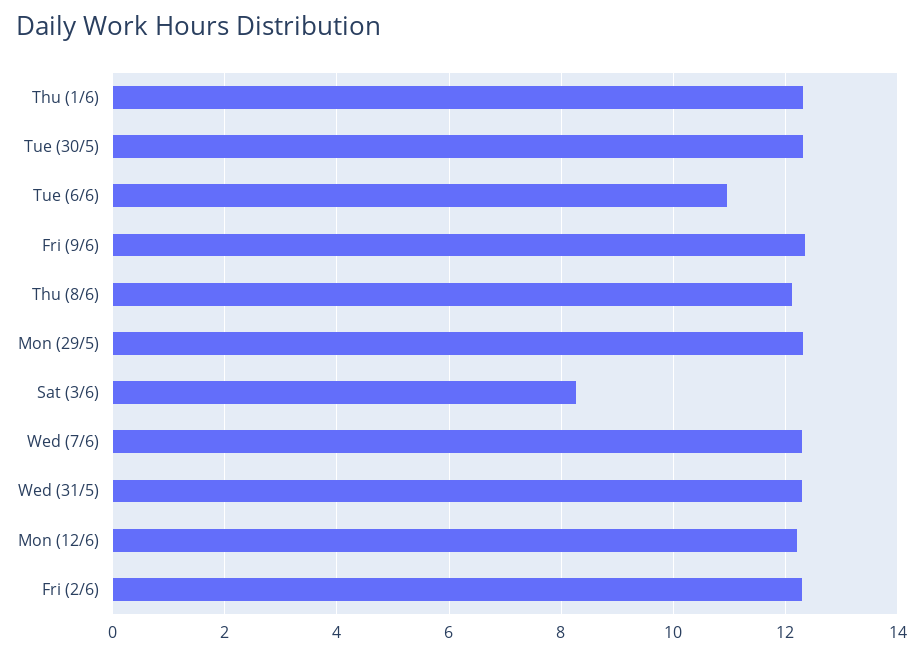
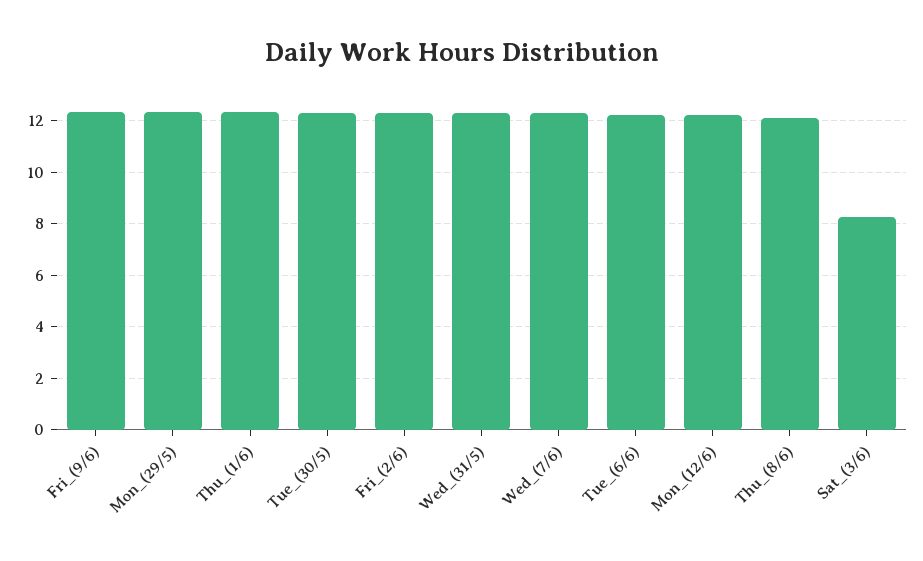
  {
    "Thu (1/6)": 12.4,
    "Tue (30/5)": 12.4,
-   "Tue (6/6)": 11,
+   "Tue (6/6)": 12.25,
    "Fri (9/6)": 12.4,
    "Thu (8/6)": 12.2,
    "Mon (29/5)": 12.4,
    "Sat (3/6)": 8.2,
    "Wed (7/6)": 12.2,
    "Wed (31/5)": 12.2,
    "Mon (12/6)": 12.2,
    "Fri (2/6)": 12.4
  }

